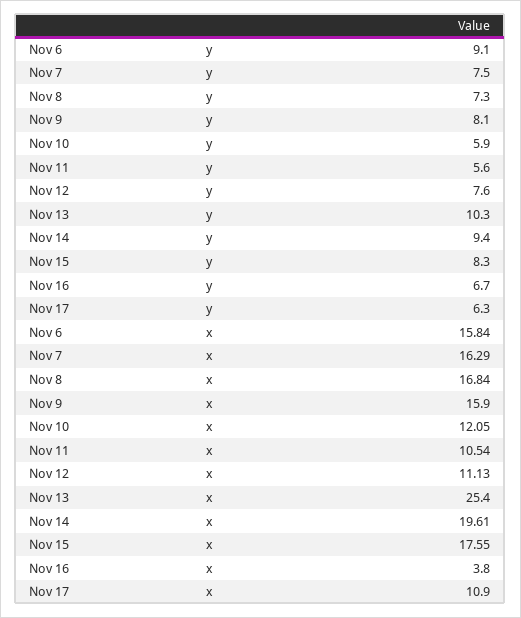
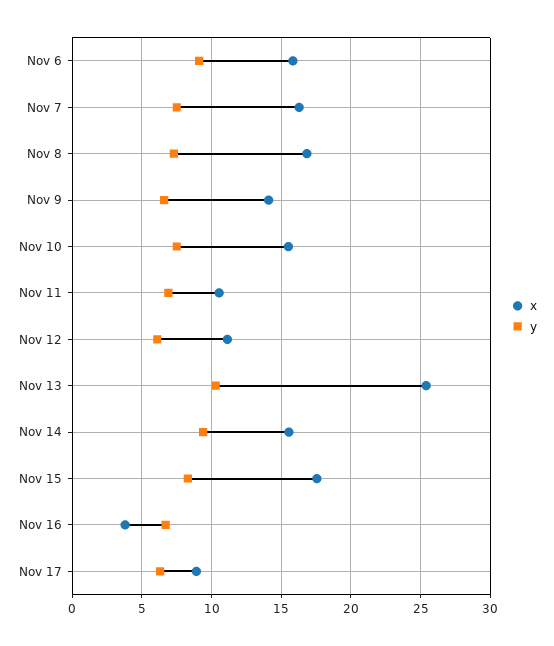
  {
    "y": {
      "Nov 6": 9.1,
      "Nov 7": 7.5,
      "Nov 8": 7.3,
-     "Nov 9": 8.1,
+     "Nov 9": 6.5,
-     "Nov 10": 5.9,
+     "Nov 10": 7.5,
-     "Nov 11": 5.6,
+     "Nov 11": 7,
-     "Nov 12": 7.6,
+     "Nov 12": 6,
      "Nov 13": 10.3,
      "Nov 14": 9.4,
      "Nov 15": 8.3,
      "Nov 16": 6.7,
      "Nov 17": 6.3
    },
    "x": {
      "Nov 6": 15.84,
      "Nov 7": 16.29,
      "Nov 8": 16.84,
-     "Nov 9": 15.9,
+     "Nov 9": 14,
-     "Nov 10": 12.05,
+     "Nov 10": 15.5,
      "Nov 11": 10.54,
      "Nov 12": 11.13,
      "Nov 13": 25.4,
-     "Nov 14": 19.61,
+     "Nov 14": 15.5,
      "Nov 15": 17.55,
      "Nov 16": 3.8,
-     "Nov 17": 10.9
+     "Nov 17": 9
    }
  }

